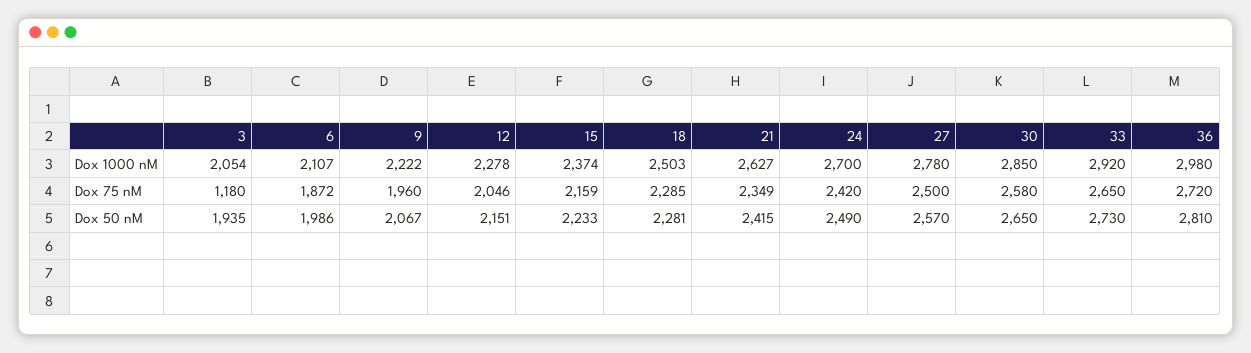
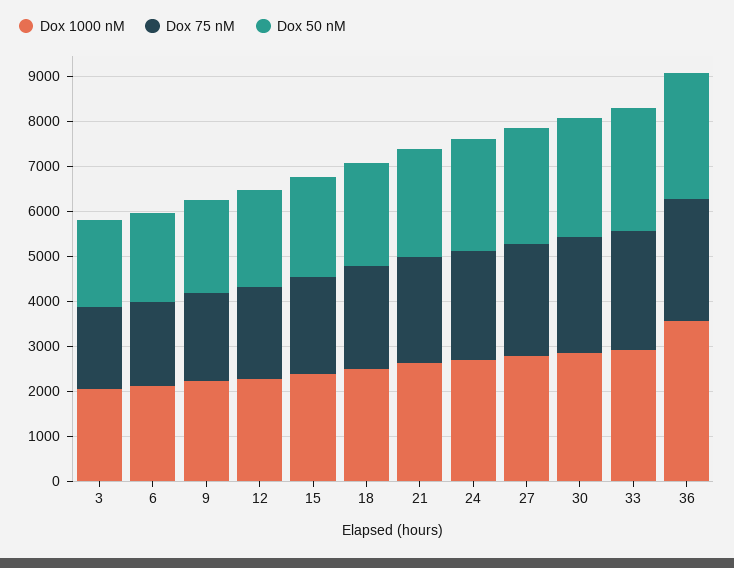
  {
    "Dox 1000 nM": {
      "3": 2054,
      "6": 2107,
      "9": 2222,
      "12": 2278,
      "15": 2374,
      "18": 2503,
      "21": 2627,
      "24": 2700,
      "27": 2780,
      "30": 2850,
      "33": 2920,
-     "36": 2980
+     "36": 3600
    },
    "Dox 75 nM": {
-     "3": 1180,
+     "3": 1800,
      "6": 1872,
      "9": 1960,
      "12": 2046,
      "15": 2159,
      "18": 2285,
      "21": 2349,
      "24": 2420,
      "27": 2500,
      "30": 2580,
      "33": 2650,
      "36": 2720
    },
    "Dox 50 nM": {
      "3": 1935,
      "6": 1986,
      "9": 2067,
      "12": 2151,
      "15": 2233,
      "18": 2281,
      "21": 2415,
      "24": 2490,
      "27": 2570,
      "30": 2650,
      "33": 2730,
      "36": 2810
    }
  }

